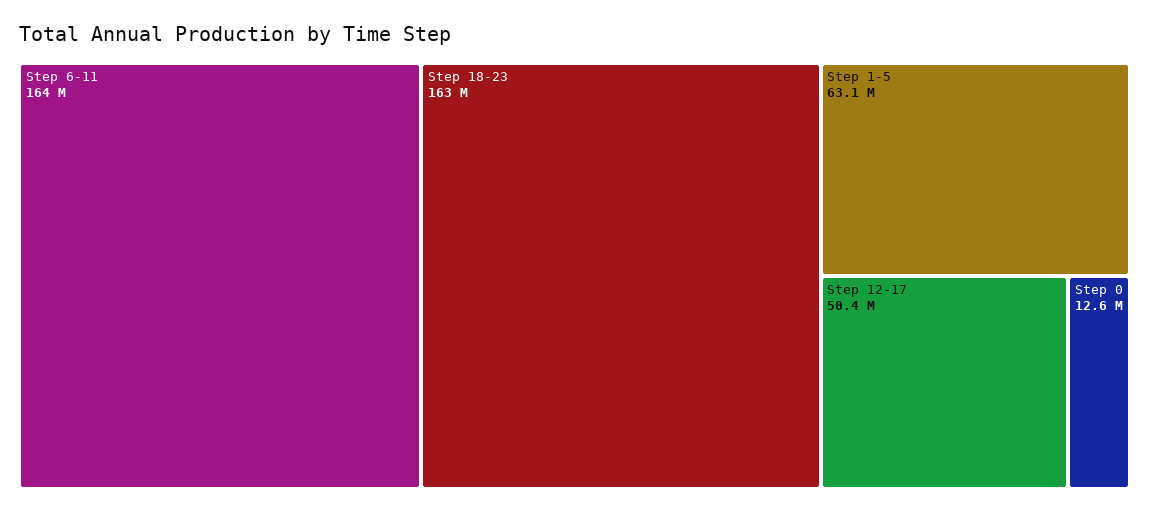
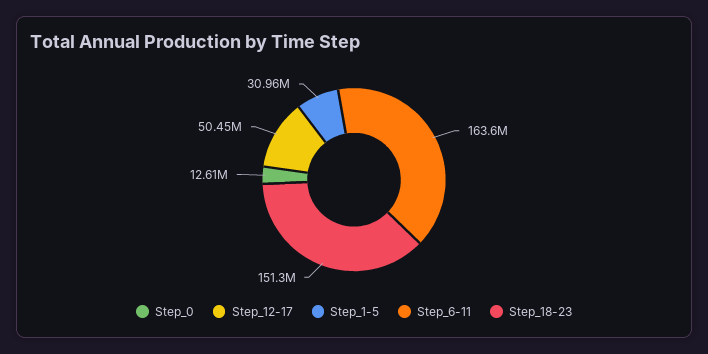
  {
    "Step 6-11": 163600000,
-   "Step 18-23": 163000000,
+   "Step 18-23": 151300000,
-   "Step 1-5": 63100000,
+   "Step 1-5": 30960000,
    "Step 12-17": 50450000,
    "Step 0": 12610000
  }

